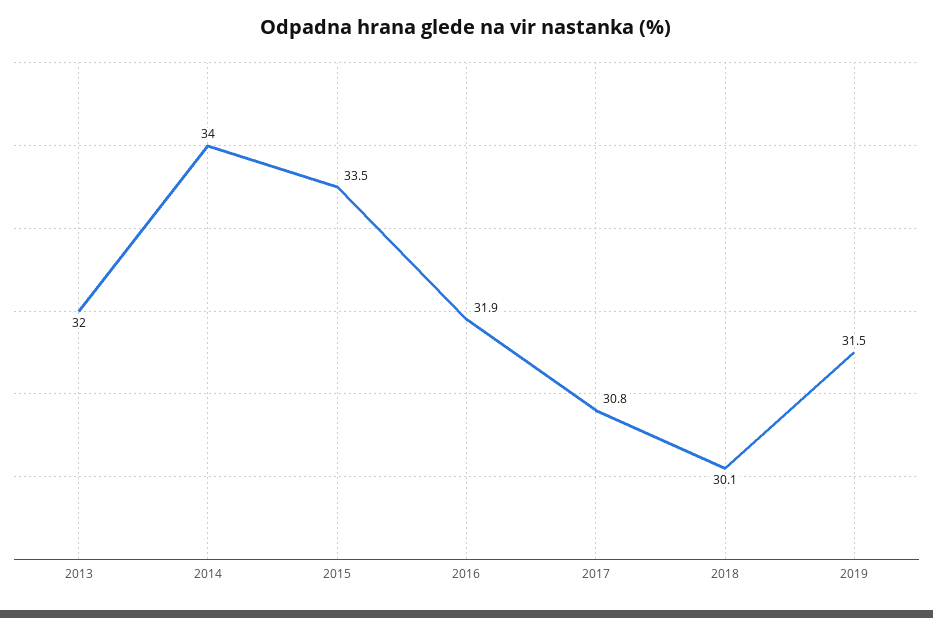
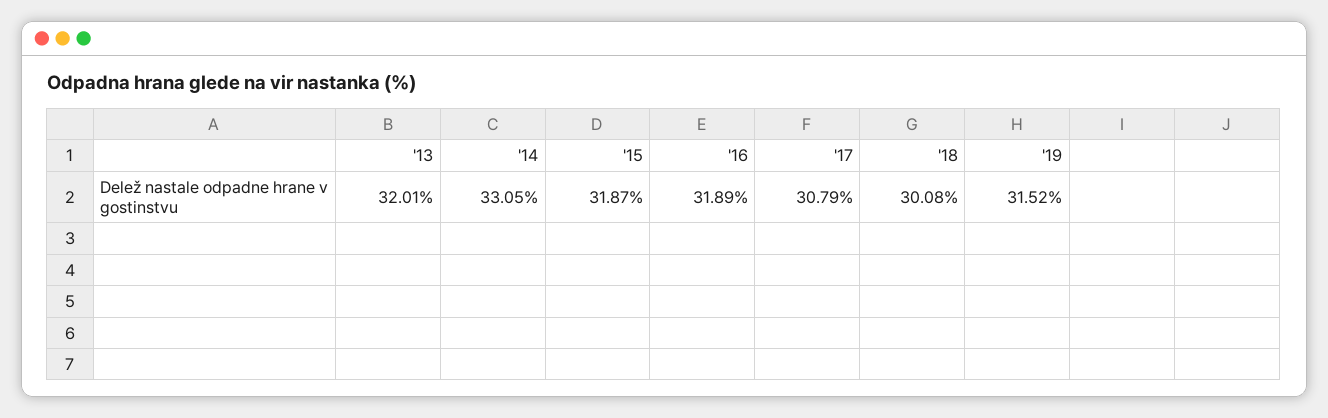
  {
    "2013": 32.01,
-   "2014": 34,
+   "2014": 33.05,
-   "2015": 33.5,
+   "2015": 31.87,
    "2016": 31.89,
    "2017": 30.79,
    "2018": 30.08,
    "2019": 31.52
  }

